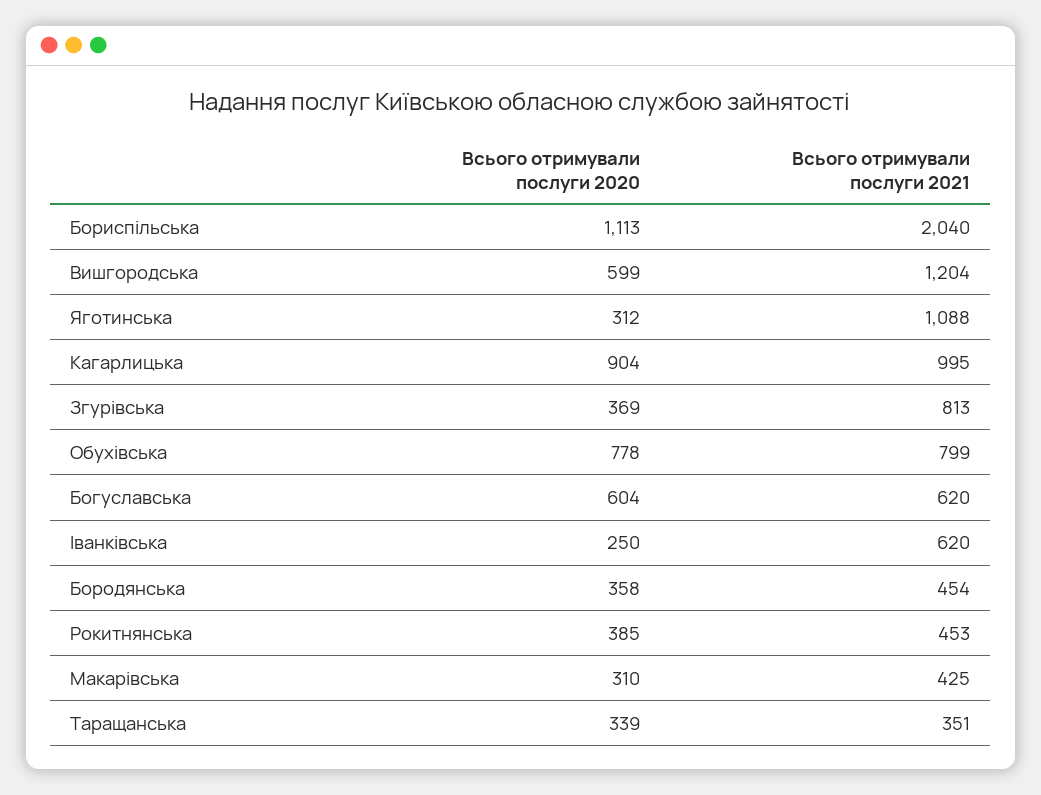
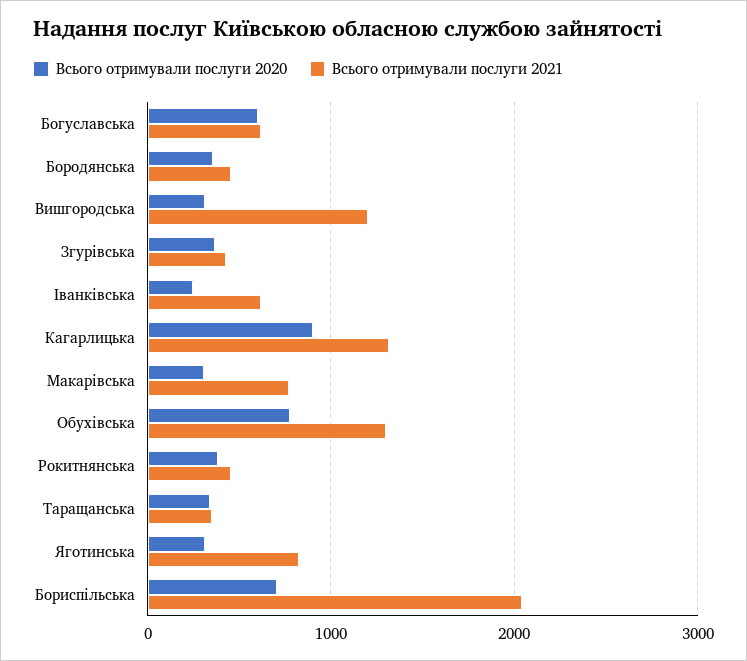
  {
    "Всього отримували послуги 2020": {
-     "Бориспільська": 1113,
+     "Бориспільська": 700,
-     "Вишгородська": 599,
+     "Вишгородська": 300,
      "Яготинська": 312,
      "Кагарлицька": 904,
      "Згурівська": 369,
      "Обухівська": 778,
      "Богуславська": 604,
      "Іванківська": 250,
      "Бородянська": 358,
      "Рокитнянська": 385,
      "Макарівська": 310,
      "Таращанська": 339
    },
    "Всього отримували послуги 2021": {
      "Бориспільська": 2040,
      "Вишгородська": 1204,
-     "Яготинська": 1088,
+     "Яготинська": 800,
-     "Кагарлицька": 995,
+     "Кагарлицька": 1300,
-     "Згурівська": 813,
+     "Згурівська": 400,
-     "Обухівська": 799,
+     "Обухівська": 1300,
      "Богуславська": 620,
      "Іванківська": 620,
      "Бородянська": 454,
      "Рокитнянська": 453,
-     "Макарівська": 425,
+     "Макарівська": 800,
      "Таращанська": 351
    }
  }

